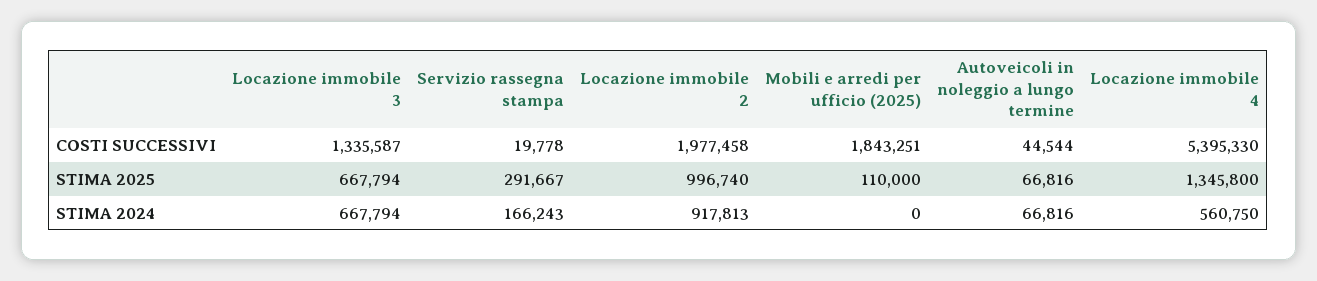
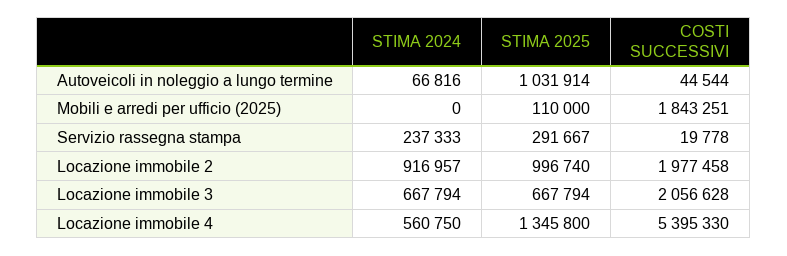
  {
    "Locazione immobile 3": {
-     "COSTI SUCCESSIVI": 1335587,
+     "COSTI SUCCESSIVI": 2056628,
      "STIMA 2025": 667794,
      "STIMA 2024": 667794
    },
    "Servizio rassegna stampa": {
      "COSTI SUCCESSIVI": 19778,
      "STIMA 2025": 291667,
-     "STIMA 2024": 166243
+     "STIMA 2024": 237333
    },
    "Locazione immobile 2": {
      "COSTI SUCCESSIVI": 1977458,
      "STIMA 2025": 996740,
-     "STIMA 2024": 917813
+     "STIMA 2024": 916957
    },
    "Mobili e arredi per ufficio (2025)": {
      "COSTI SUCCESSIVI": 1843251,
      "STIMA 2025": 110000,
      "STIMA 2024": 0
    },
    "Autoveicoli in noleggio a lungo termine": {
      "COSTI SUCCESSIVI": 44544,
-     "STIMA 2025": 66816,
+     "STIMA 2025": 1031914,
      "STIMA 2024": 66816
    },
    "Locazione immobile 4": {
      "COSTI SUCCESSIVI": 5395330,
      "STIMA 2025": 1345800,
      "STIMA 2024": 560750
    }
  }

